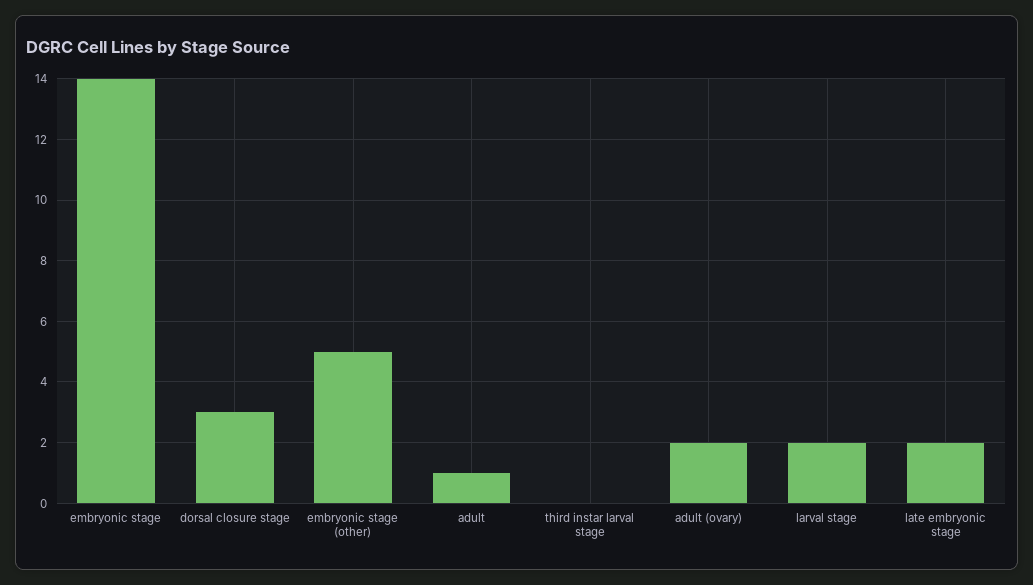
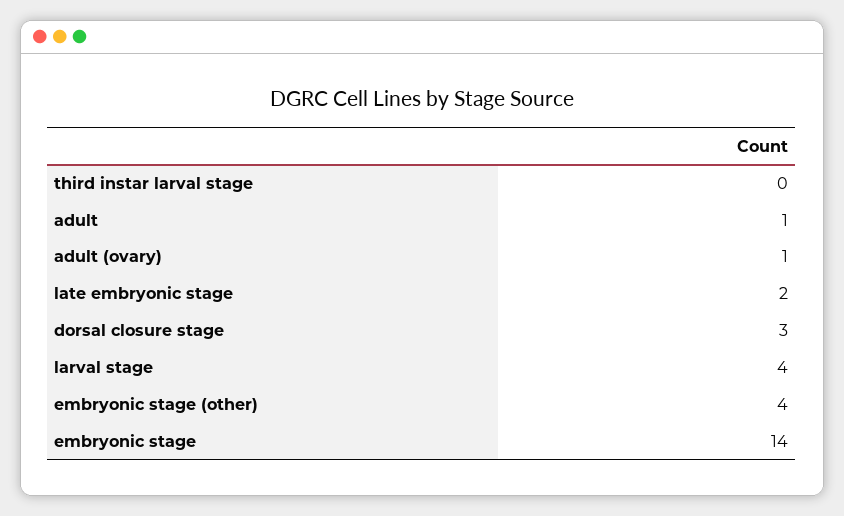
  {
    "embryonic stage": 14,
    "dorsal closure stage": 3,
-   "embryonic stage (other)": 5,
+   "embryonic stage (other)": 4,
    "adult": 1,
    "third instar larval stage": 0,
-   "adult (ovary)": 2,
+   "adult (ovary)": 1,
-   "larval stage": 2,
+   "larval stage": 4,
    "late embryonic stage": 2
  }

